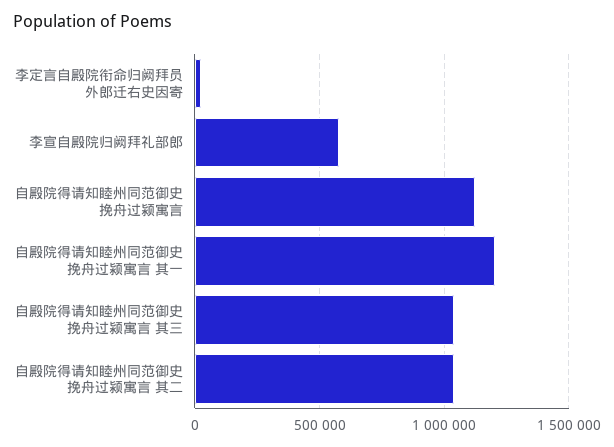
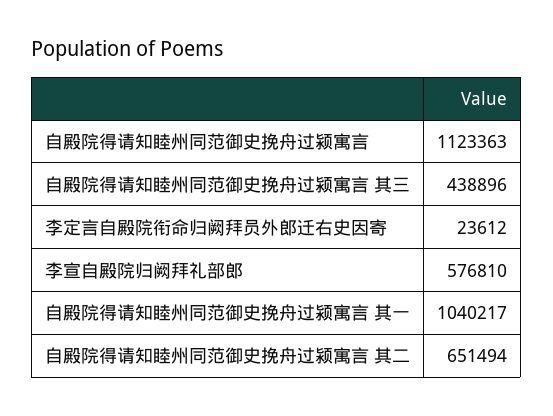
  {
    "李定言自殿院衔命归阙拜员外郎迁右史因寄": 23612,
    "李宣自殿院归阙拜礼部郎": 576810,
    "自殿院得请知睦州同范御史挽舟过颍寓言": 1123363,
-   "自殿院得请知睦州同范御史挽舟过颍寓言 其一": 1200000,
+   "自殿院得请知睦州同范御史挽舟过颍寓言 其一": 1040217,
-   "自殿院得请知睦州同范御史挽舟过颍寓言 其三": 1050000,
+   "自殿院得请知睦州同范御史挽舟过颍寓言 其三": 438896,
-   "自殿院得请知睦州同范御史挽舟过颍寓言 其二": 1050000
+   "自殿院得请知睦州同范御史挽舟过颍寓言 其二": 651494
  }

